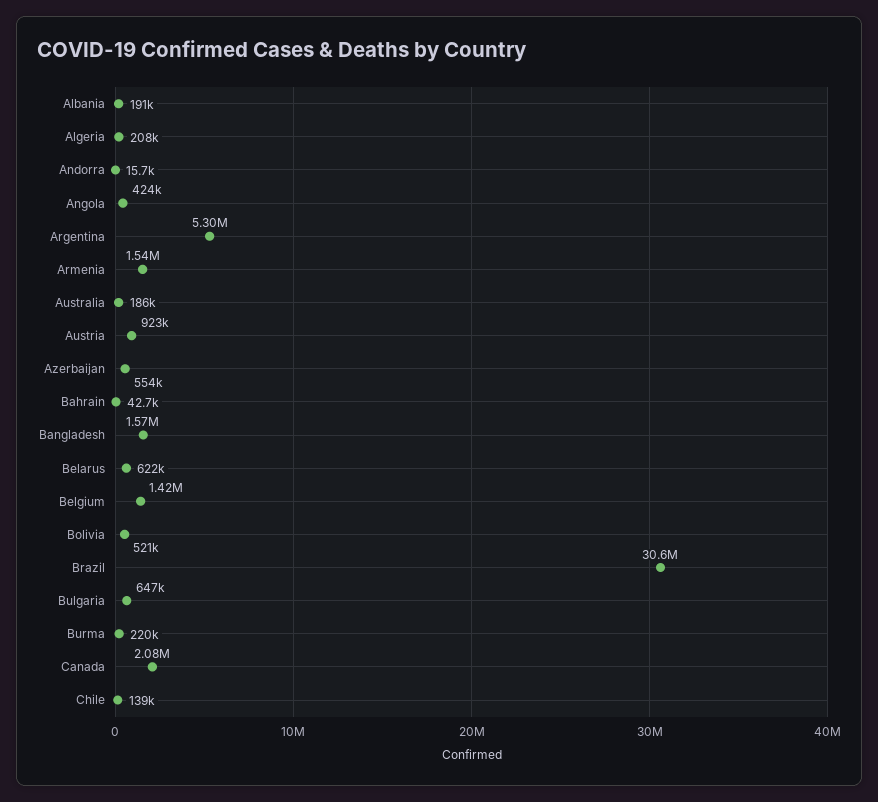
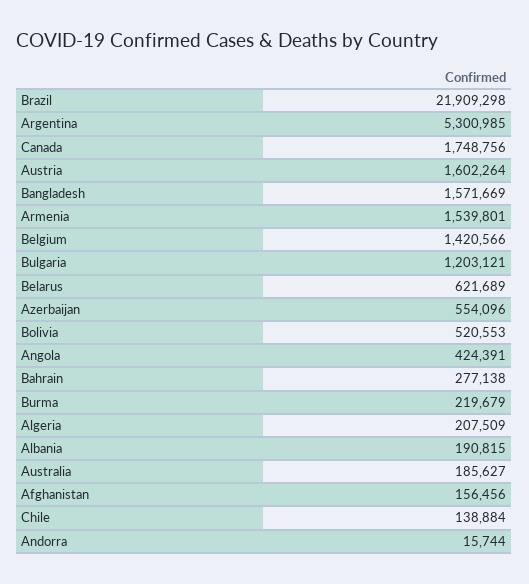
  {
    "Albania": 190815,
    "Algeria": 207509,
    "Andorra": 15744,
    "Angola": 424391,
    "Argentina": 5300985,
    "Armenia": 1539801,
    "Australia": 185627,
-   "Austria": 923000,
+   "Austria": 1602264,
    "Azerbaijan": 554096,
-   "Bahrain": 42700,
+   "Bahrain": 277138,
    "Bangladesh": 1571669,
    "Belarus": 621689,
    "Belgium": 1420566,
    "Bolivia": 520553,
-   "Brazil": 30600000,
+   "Brazil": 21909298,
-   "Bulgaria": 647000,
+   "Bulgaria": 1203121,
    "Burma": 219679,
-   "Canada": 2080000,
+   "Canada": 1748756,
-   "Chile": 138884
+   "Chile": 138884,
+   "Afghanistan": 156456
  }

